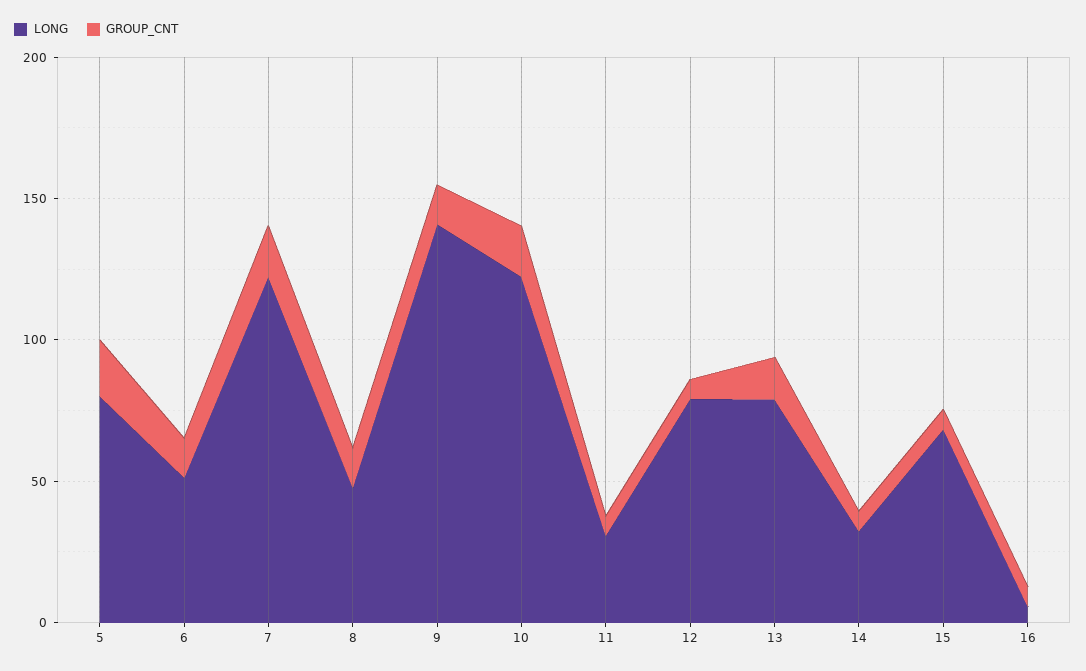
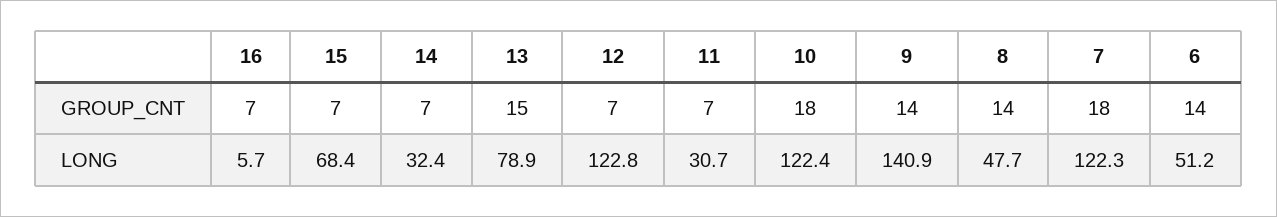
  {
    "LONG": {
-     "5": 80,
      "6": 51.2,
      "7": 122.3,
      "8": 47.7,
      "9": 140.9,
      "10": 122.4,
      "11": 30.7,
-     "12": 80,
+     "12": 122.8,
      "13": 78.9,
      "14": 32.4,
      "15": 68.4,
      "16": 5.7
    },
    "GROUP_CNT": {
-     "5": 20,
      "6": 14,
      "7": 18,
      "8": 14,
      "9": 14,
      "10": 18,
      "11": 7,
      "12": 7,
      "13": 15,
      "14": 7,
      "15": 7,
      "16": 7
    }
  }

